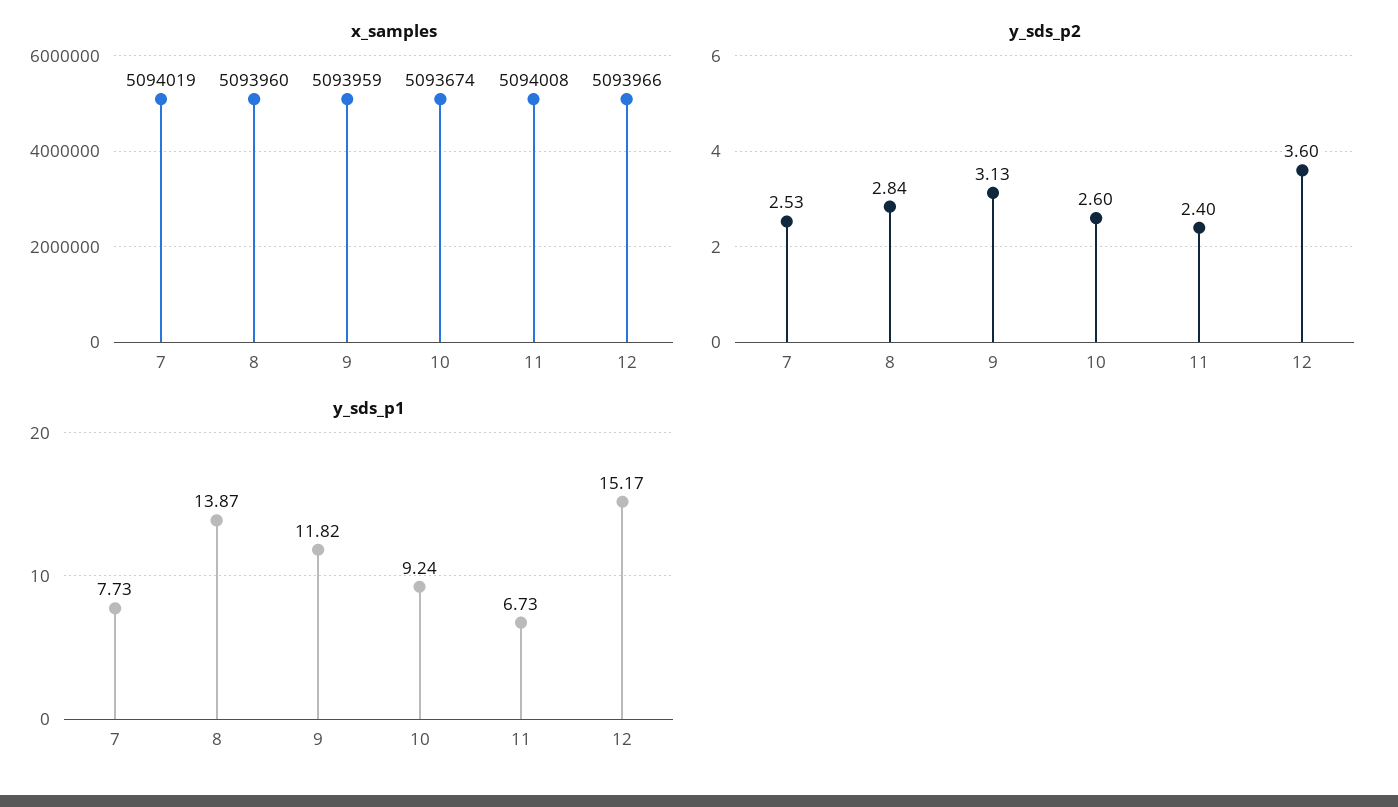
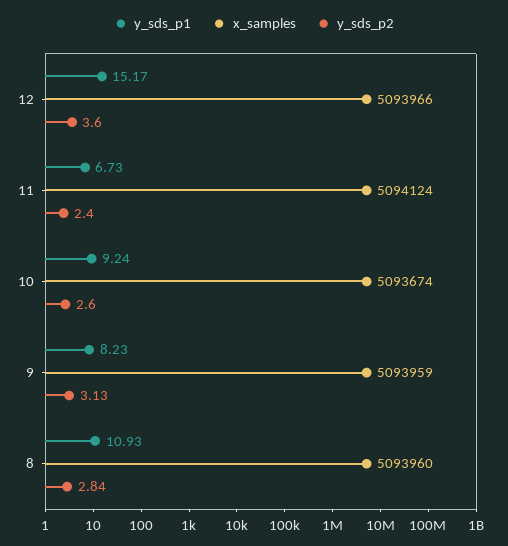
  {
    "x_samples": {
-     "7": 5094019,
      "8": 5093960,
      "9": 5093959,
      "10": 5093674,
-     "11": 5094008,
+     "11": 5094124,
      "12": 5093966
    },
    "y_sds_p2": {
-     "7": 2.53,
      "8": 2.84,
      "9": 3.13,
      "10": 2.6,
      "11": 2.4,
      "12": 3.6
    },
    "y_sds_p1": {
-     "7": 7.73,
-     "8": 13.87,
+     "8": 10.93,
-     "9": 11.82,
+     "9": 8.23,
      "10": 9.24,
      "11": 6.73,
      "12": 15.17
    }
  }

